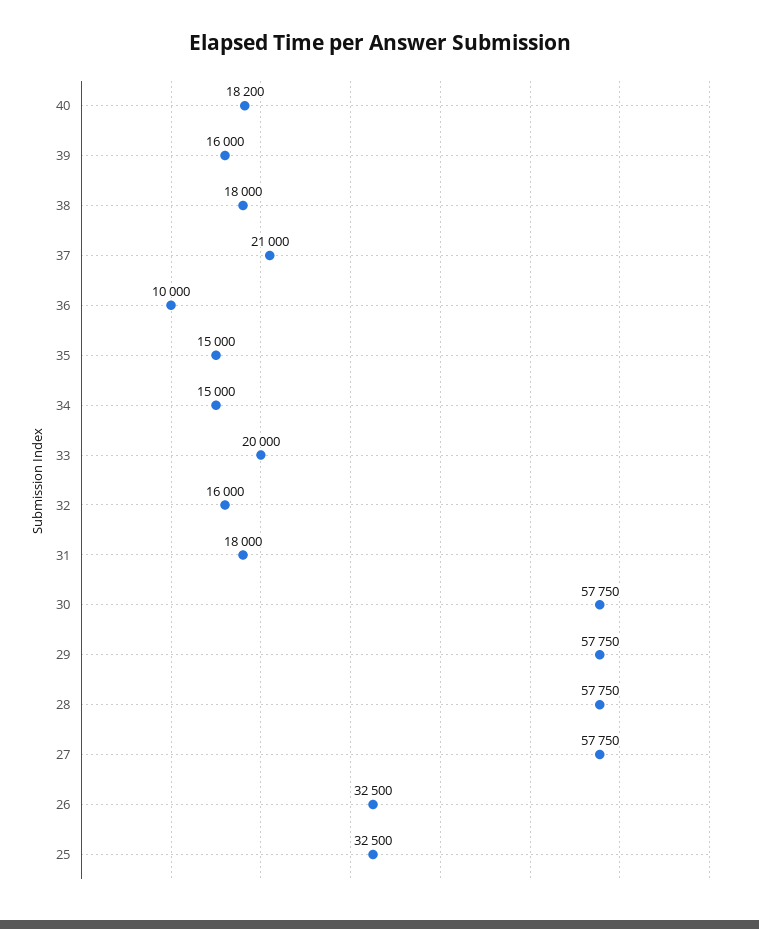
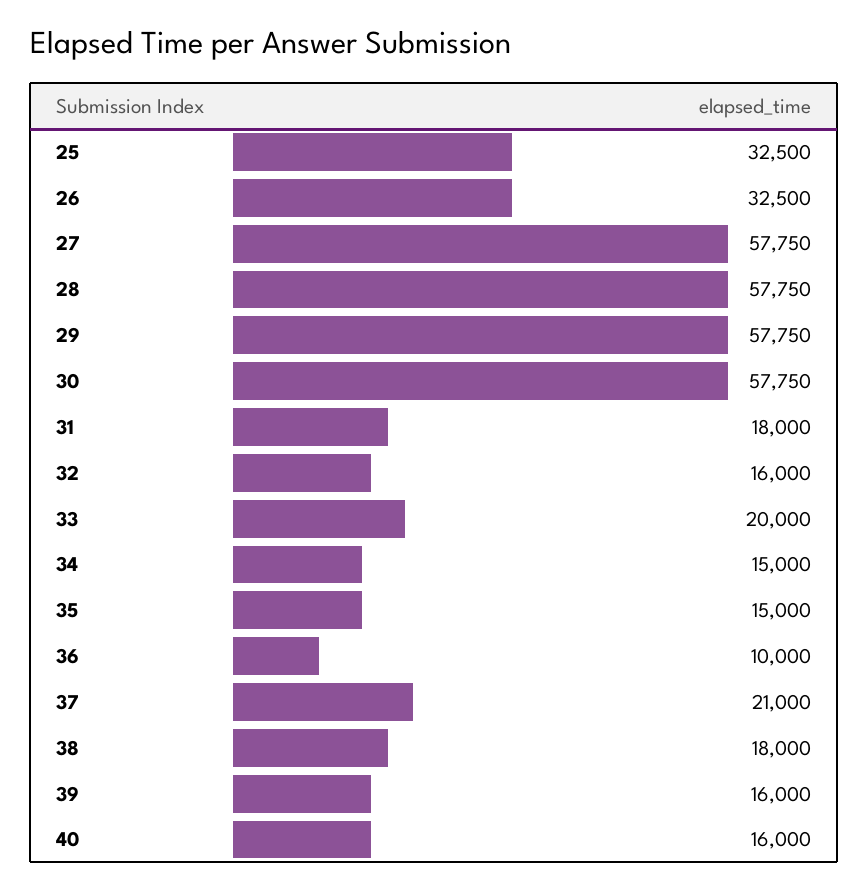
  {
-   "40": 18200,
+   "40": 16000,
    "39": 16000,
    "38": 18000,
    "37": 21000,
    "36": 10000,
    "35": 15000,
    "34": 15000,
    "33": 20000,
    "32": 16000,
    "31": 18000,
    "30": 57750,
    "29": 57750,
    "28": 57750,
    "27": 57750,
    "26": 32500,
    "25": 32500
  }

